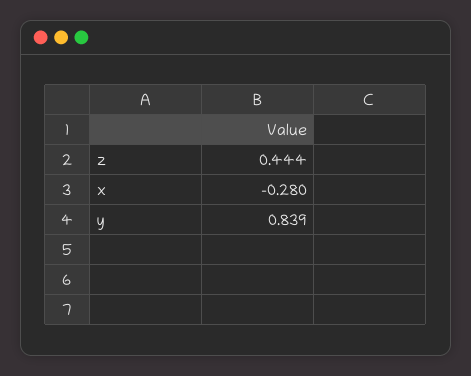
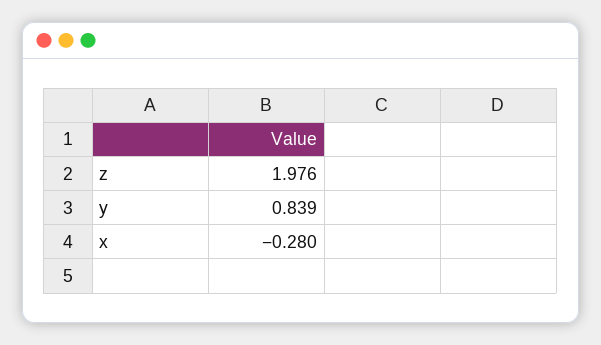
  {
-   "z": 0.444,
+   "z": 1.976,
    "x": -0.28,
    "y": 0.839
  }

